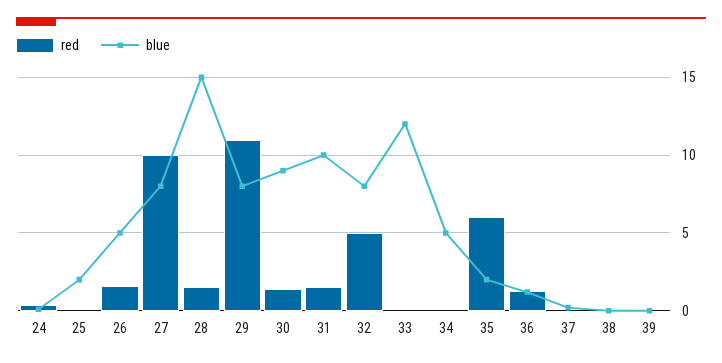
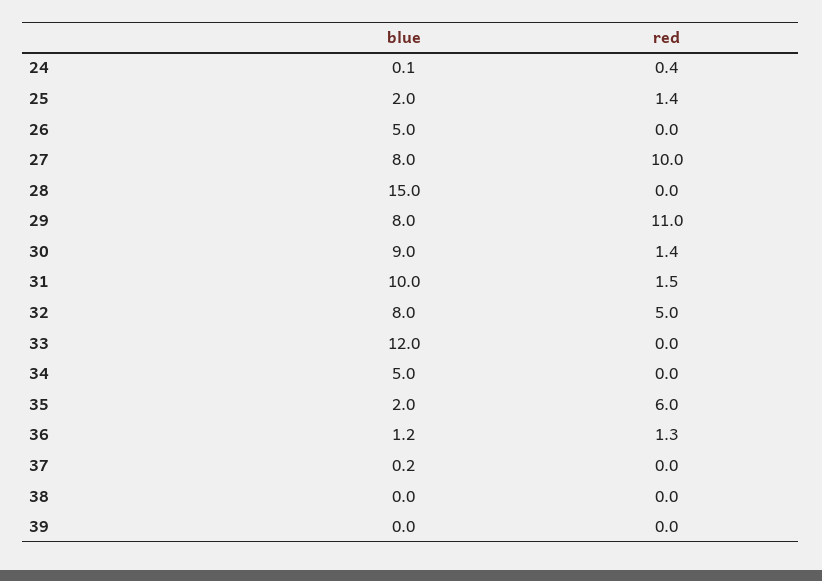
  {
    "red": {
      "24": 0.4,
-     "25": 0,
+     "25": 1.4,
-     "26": 1.5,
+     "26": 0,
      "27": 10,
-     "28": 1.5,
+     "28": 0,
      "29": 11,
      "30": 1.4,
      "31": 1.5,
      "32": 5,
      "33": 0,
      "34": 0,
      "35": 6,
      "36": 1.3,
      "37": 0,
      "38": 0,
      "39": 0
    },
    "blue": {
      "24": 0.1,
      "25": 2,
      "26": 5,
      "27": 8,
      "28": 15,
      "29": 8,
      "30": 9,
      "31": 10,
      "32": 8,
      "33": 12,
      "34": 5,
      "35": 2,
      "36": 1.2,
      "37": 0.2,
      "38": 0,
      "39": 0
    }
  }

